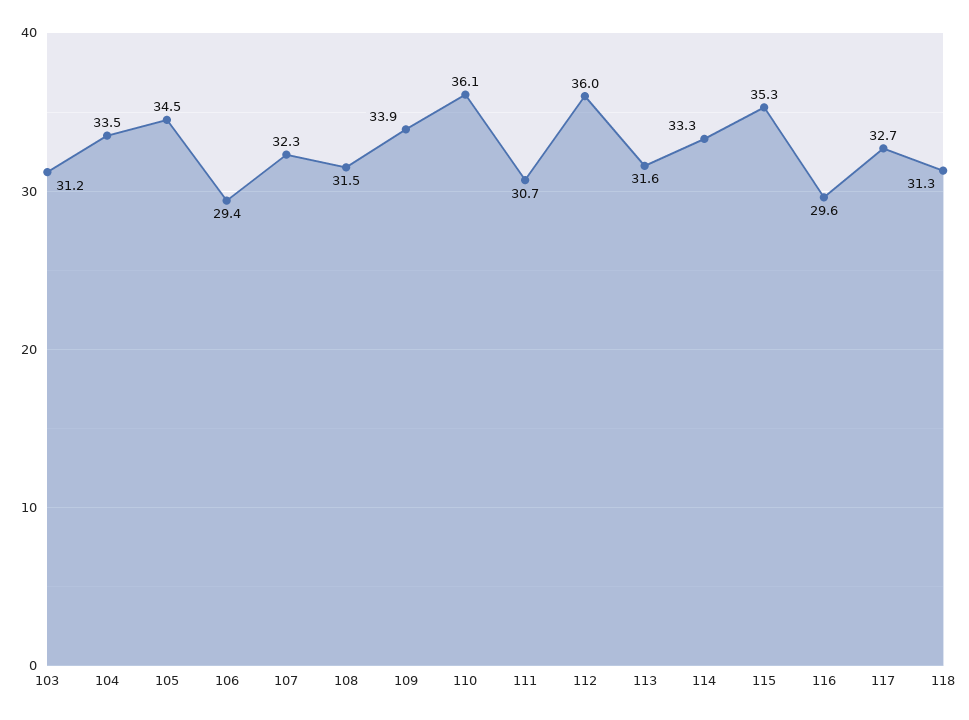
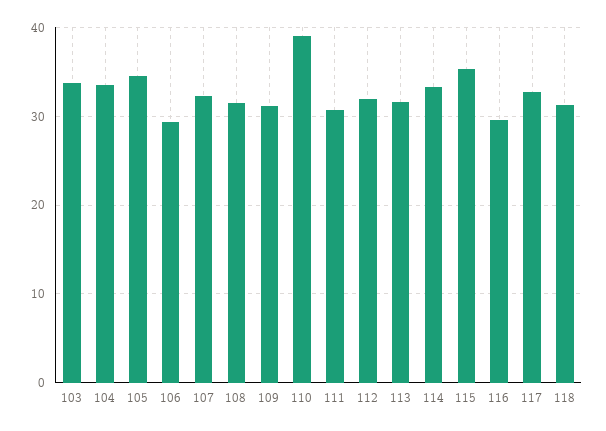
  {
-   "103": 31.2,
+   "103": 34,
    "104": 33.5,
    "105": 34.5,
    "106": 29.4,
    "107": 32.3,
    "108": 31.5,
-   "109": 33.9,
+   "109": 31,
-   "110": 36.1,
+   "110": 39,
    "111": 30.7,
-   "112": 36,
+   "112": 32,
    "113": 31.6,
    "114": 33.3,
    "115": 35.3,
    "116": 29.6,
    "117": 32.7,
    "118": 31.3
  }

